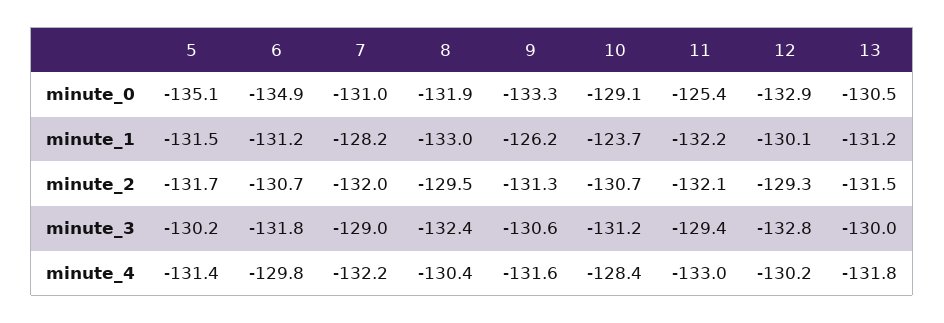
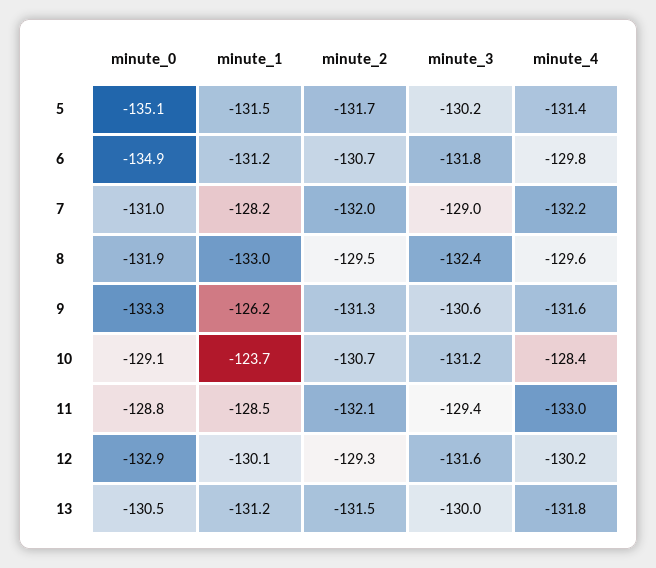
  {
    "5": {
      "minute_0": -135.1,
      "minute_1": -131.5,
      "minute_2": -131.7,
      "minute_3": -130.2,
      "minute_4": -131.4
    },
    "6": {
      "minute_0": -134.9,
      "minute_1": -131.2,
      "minute_2": -130.7,
      "minute_3": -131.8,
      "minute_4": -129.8
    },
    "7": {
      "minute_0": -131,
      "minute_1": -128.2,
      "minute_2": -132,
      "minute_3": -129,
      "minute_4": -132.2
    },
    "8": {
      "minute_0": -131.9,
      "minute_1": -133,
      "minute_2": -129.5,
      "minute_3": -132.4,
-     "minute_4": -130.4
+     "minute_4": -129.6
    },
    "9": {
      "minute_0": -133.3,
      "minute_1": -126.2,
      "minute_2": -131.3,
      "minute_3": -130.6,
      "minute_4": -131.6
    },
    "10": {
      "minute_0": -129.1,
      "minute_1": -123.7,
      "minute_2": -130.7,
      "minute_3": -131.2,
      "minute_4": -128.4
    },
    "11": {
-     "minute_0": -125.4,
+     "minute_0": -128.8,
-     "minute_1": -132.2,
+     "minute_1": -128.5,
      "minute_2": -132.1,
      "minute_3": -129.4,
      "minute_4": -133
    },
    "12": {
      "minute_0": -132.9,
      "minute_1": -130.1,
      "minute_2": -129.3,
-     "minute_3": -132.8,
+     "minute_3": -131.6,
      "minute_4": -130.2
    },
    "13": {
      "minute_0": -130.5,
      "minute_1": -131.2,
      "minute_2": -131.5,
      "minute_3": -130,
      "minute_4": -131.8
    }
  }

